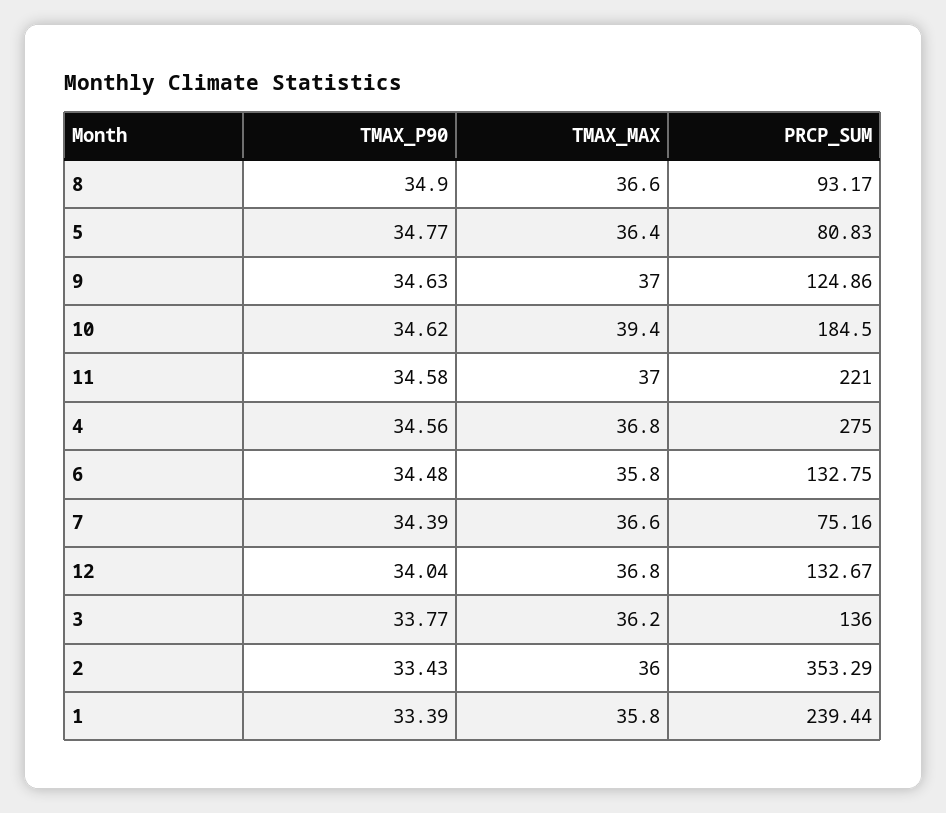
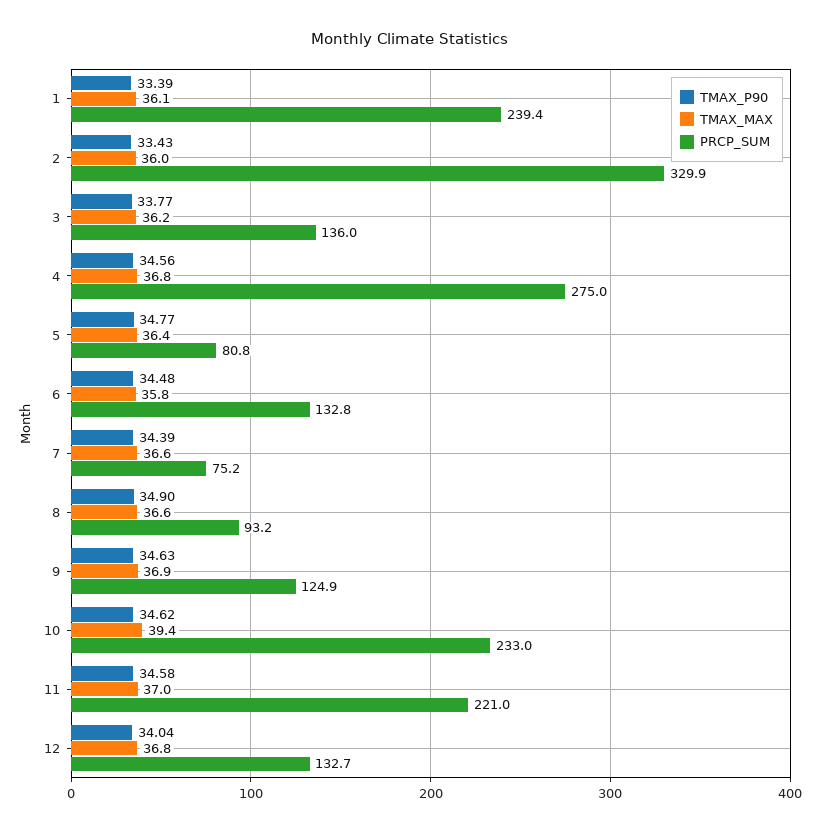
  {
    "TMAX_P90": {
      "8": 34.9,
      "5": 34.77,
      "9": 34.63,
      "10": 34.62,
      "11": 34.58,
      "4": 34.56,
      "6": 34.48,
      "7": 34.39,
      "12": 34.04,
      "3": 33.77,
      "2": 33.43,
      "1": 33.39
    },
    "TMAX_MAX": {
      "8": 36.6,
      "5": 36.4,
-     "9": 37,
+     "9": 36.9,
      "10": 39.4,
      "11": 37,
      "4": 36.8,
      "6": 35.8,
      "7": 36.6,
      "12": 36.8,
      "3": 36.2,
      "2": 36,
-     "1": 35.8
+     "1": 36.1
    },
    "PRCP_SUM": {
      "8": 93.17,
      "5": 80.83,
      "9": 124.86,
-     "10": 184.5,
+     "10": 233,
      "11": 221,
      "4": 275,
      "6": 132.75,
      "7": 75.16,
      "12": 132.67,
      "3": 136,
-     "2": 353.29,
+     "2": 329.9,
      "1": 239.44
    }
  }

